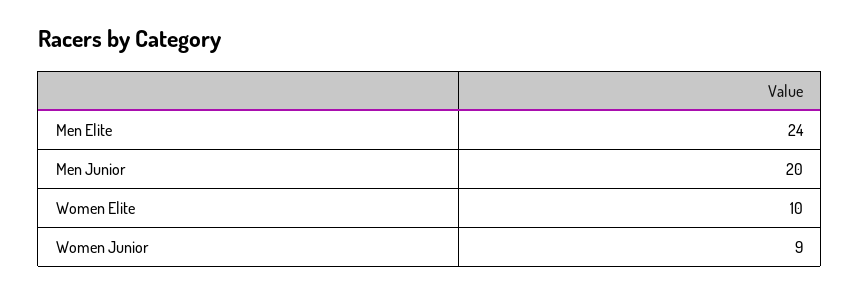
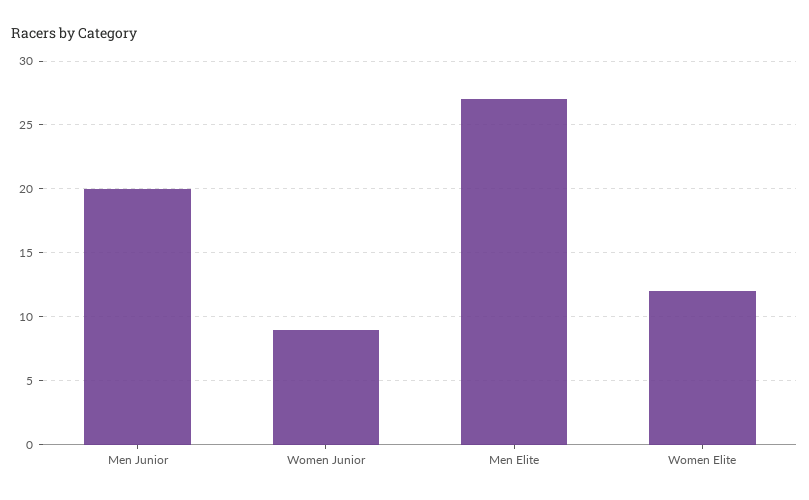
  {
-   "Men Elite": 24,
+   "Men Elite": 27,
    "Men Junior": 20,
-   "Women Elite": 10,
+   "Women Elite": 12,
    "Women Junior": 9
  }

